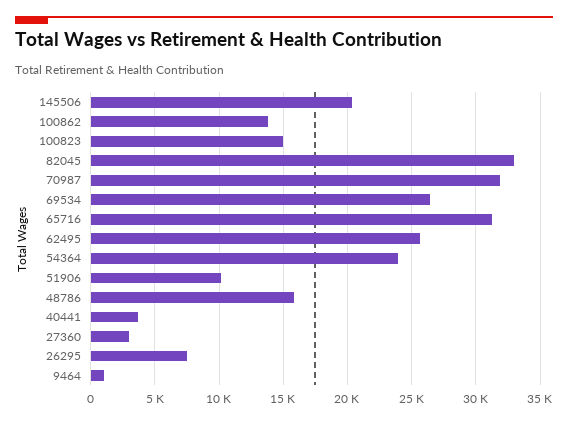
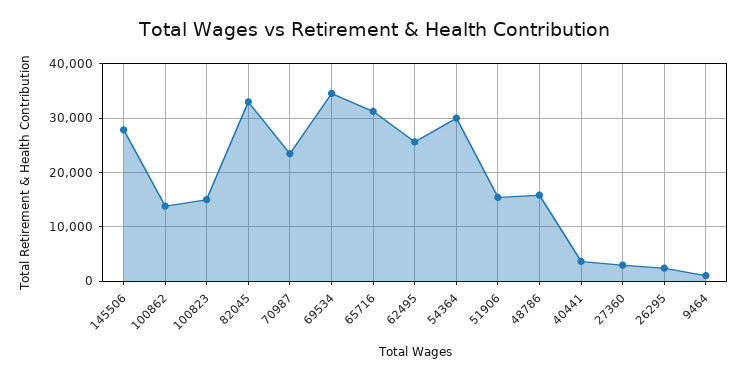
  {
-   "145506": 20500,
+   "145506": 28000,
    "100862": 14000,
    "100823": 15000,
    "82045": 33000,
-   "70987": 32000,
+   "70987": 24000,
-   "69534": 26500,
+   "69534": 34000,
    "65716": 31500,
    "62495": 25500,
-   "54364": 24000,
+   "54364": 30000,
-   "51906": 10000,
+   "51906": 16000,
    "48786": 16000,
    "40441": 3500,
    "27360": 3000,
-   "26295": 7500,
+   "26295": 2000,
    "9464": 1000
  }

